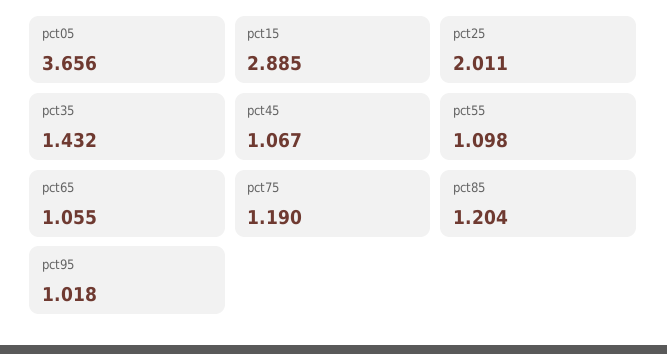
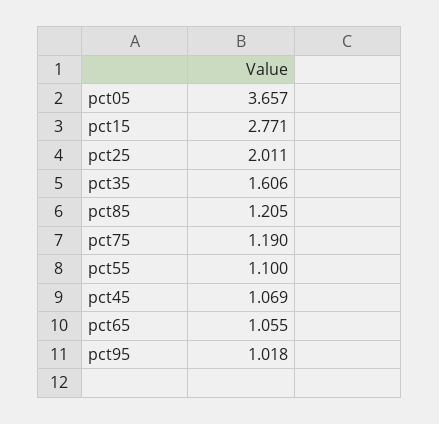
  {
-   "pct05": 3.656,
+   "pct05": 3.657,
-   "pct15": 2.885,
+   "pct15": 2.771,
    "pct25": 2.011,
-   "pct35": 1.432,
+   "pct35": 1.606,
-   "pct45": 1.067,
+   "pct45": 1.069,
-   "pct55": 1.098,
+   "pct55": 1.1,
    "pct65": 1.055,
    "pct75": 1.19,
-   "pct85": 1.204,
+   "pct85": 1.205,
    "pct95": 1.018
  }

